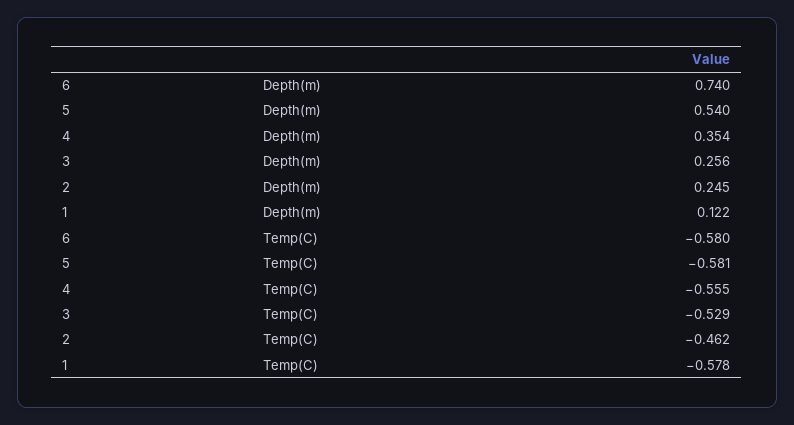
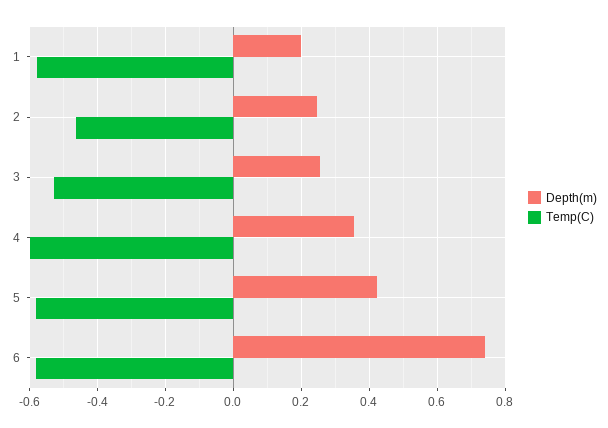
  {
    "Depth(m)": {
      "6": 0.74,
-     "5": 0.54,
+     "5": 0.42,
      "4": 0.354,
      "3": 0.256,
      "2": 0.245,
-     "1": 0.122
+     "1": 0.2
    },
    "Temp(C)": {
      "6": -0.58,
      "5": -0.581,
-     "4": -0.555,
+     "4": -0.6,
      "3": -0.529,
      "2": -0.462,
      "1": -0.578
    }
  }

